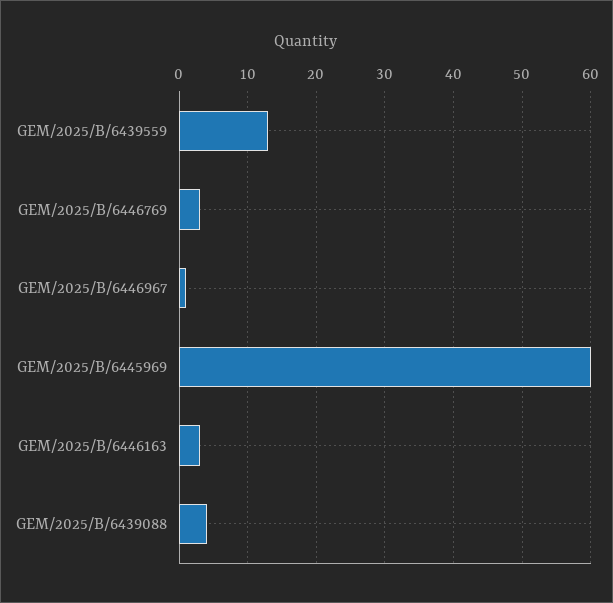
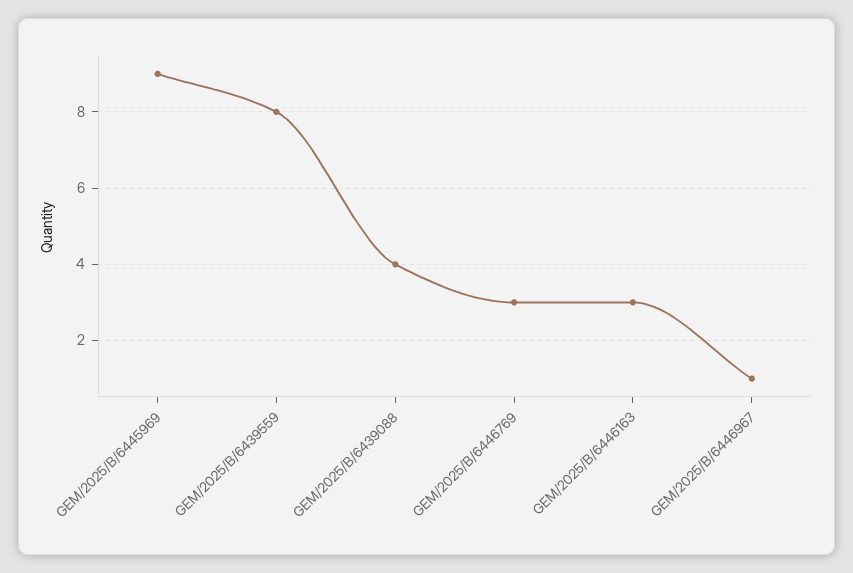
  {
-   "GEM/2025/B/6439559": 13,
+   "GEM/2025/B/6439559": 8,
    "GEM/2025/B/6446769": 3,
    "GEM/2025/B/6446967": 1,
-   "GEM/2025/B/6445969": 60,
+   "GEM/2025/B/6445969": 9,
    "GEM/2025/B/6446163": 3,
    "GEM/2025/B/6439088": 4
  }

